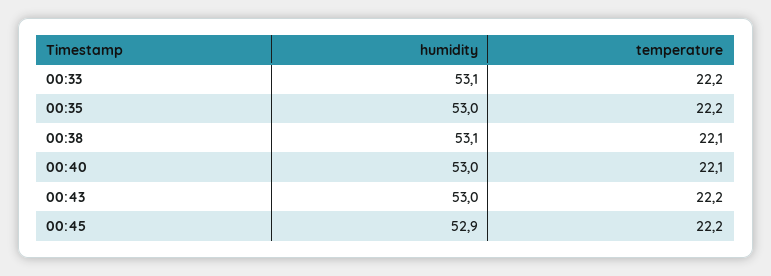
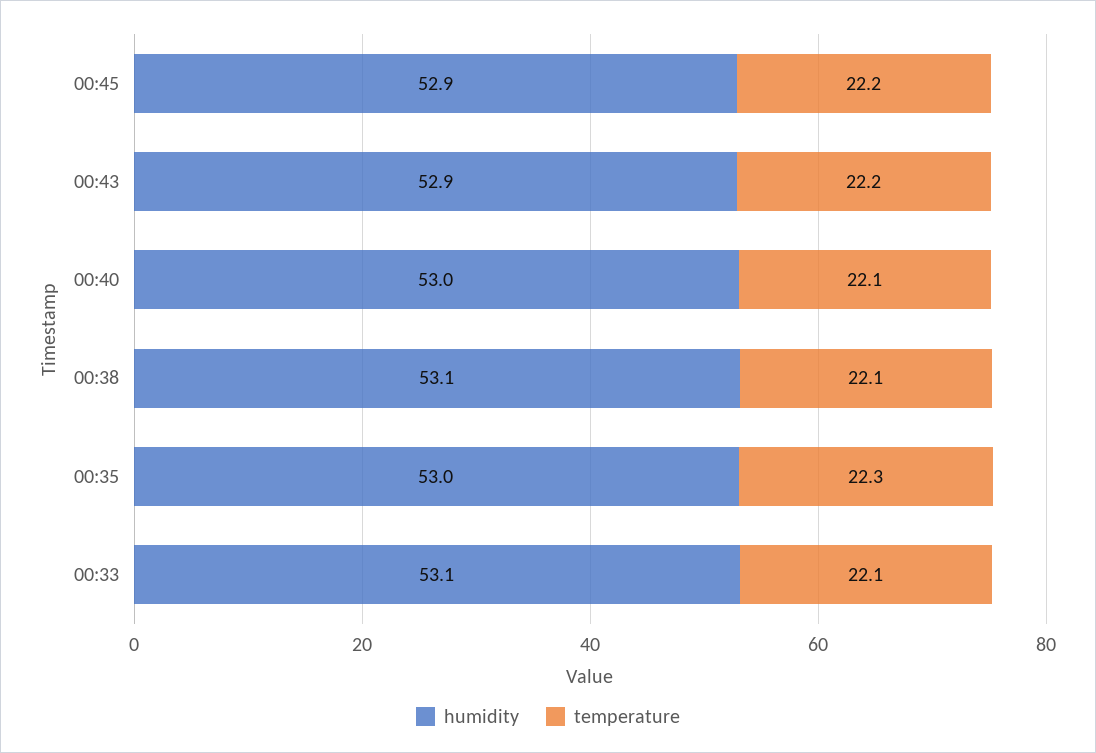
  {
    "humidity": {
      "00:33": 53.1,
      "00:35": 53,
      "00:38": 53.1,
      "00:40": 53,
-     "00:43": 53,
+     "00:43": 52.9,
      "00:45": 52.9
    },
    "temperature": {
-     "00:33": 22.2,
+     "00:33": 22.1,
-     "00:35": 22.2,
+     "00:35": 22.3,
      "00:38": 22.1,
      "00:40": 22.1,
      "00:43": 22.2,
      "00:45": 22.2
    }
  }

